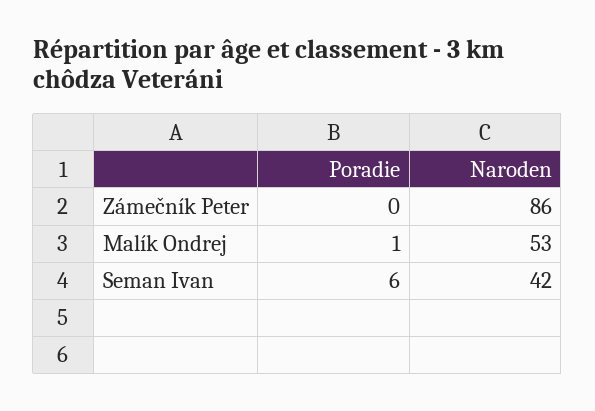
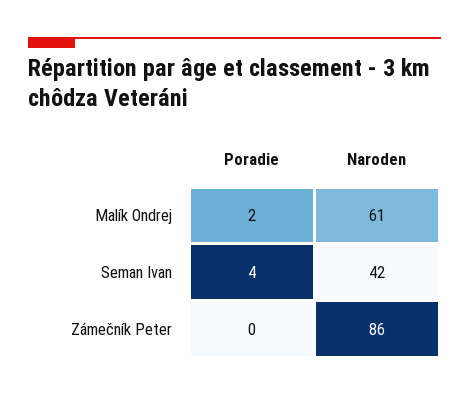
  {
    "Poradie": {
      "Zámečník Peter": 0,
-     "Malík Ondrej": 1,
+     "Malík Ondrej": 2,
-     "Seman Ivan": 6
+     "Seman Ivan": 4
    },
    "Naroden": {
      "Zámečník Peter": 86,
-     "Malík Ondrej": 53,
+     "Malík Ondrej": 61,
      "Seman Ivan": 42
    }
  }

